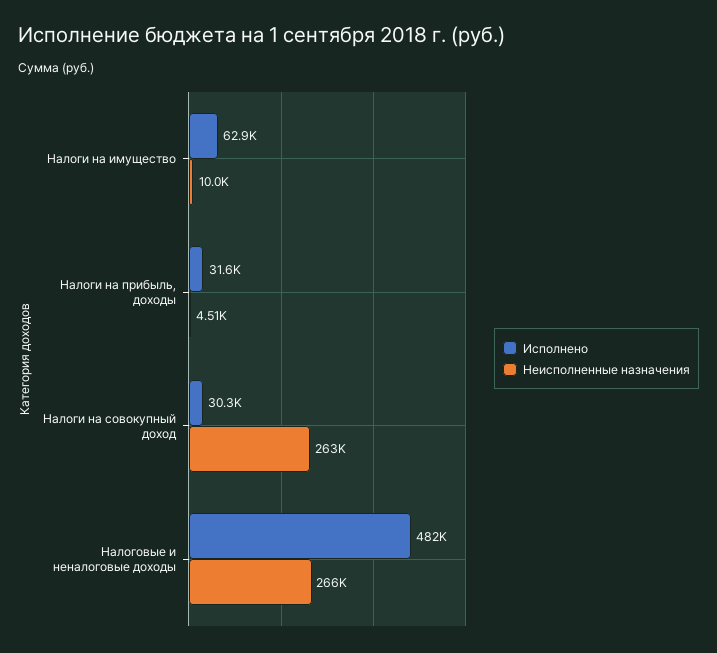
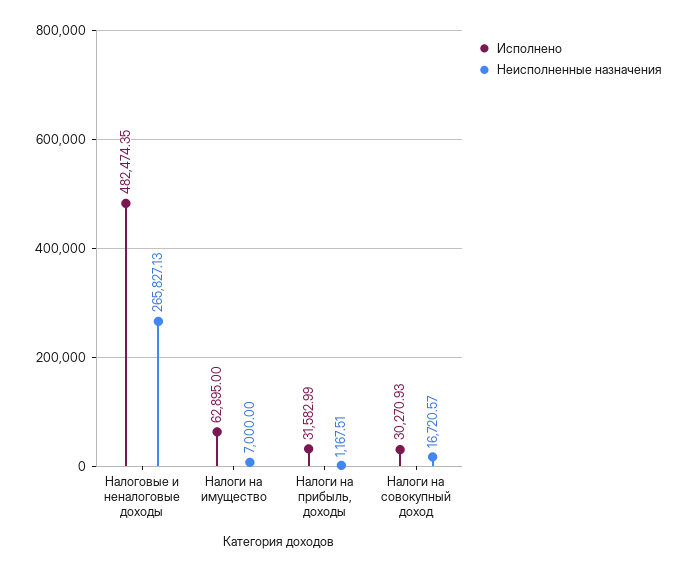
  {
    "Исполнено": {
      "Налоги на имущество": 62895,
      "Налоги на прибыль, доходы": 31582.99,
      "Налоги на совокупный доход": 30270.93,
      "Налоговые и неналоговые доходы": 482474.35
    },
    "Неисполненные назначения": {
-     "Налоги на имущество": 10000,
+     "Налоги на имущество": 7000,
-     "Налоги на прибыль, доходы": 4510,
+     "Налоги на прибыль, доходы": 1167.51,
-     "Налоги на совокупный доход": 263000,
+     "Налоги на совокупный доход": 16720.57,
      "Налоговые и неналоговые доходы": 265827.13
    }
  }

